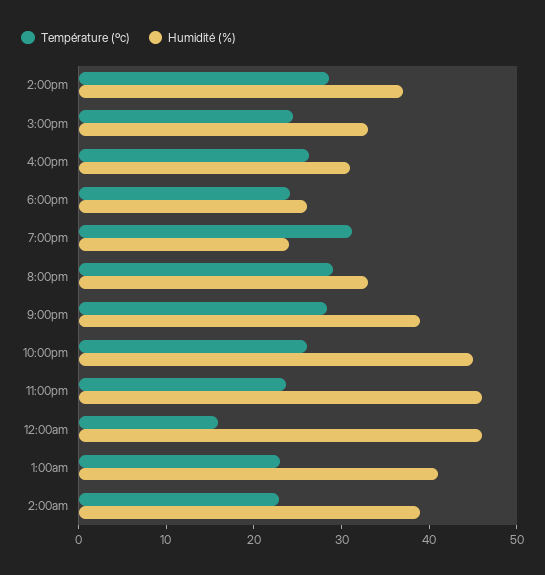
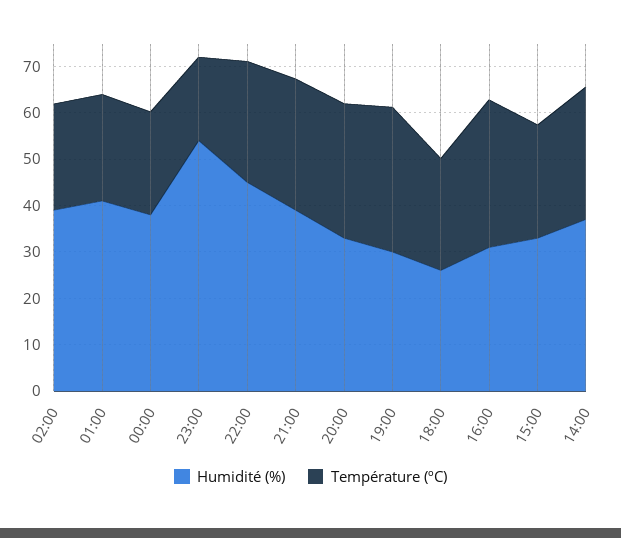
  {
    "Température (ºc)": {
      "2:00pm": 28,
      "3:00pm": 24,
-     "4:00pm": 26,
+     "4:00pm": 32,
      "6:00pm": 24,
      "7:00pm": 32,
      "8:00pm": 30,
      "9:00pm": 28,
      "10:00pm": 26,
-     "11:00pm": 24,
+     "11:00pm": 18,
-     "12:00am": 16,
+     "12:00am": 22,
      "1:00am": 24,
      "2:00am": 22
    },
    "Humidité (%)": {
      "2:00pm": 38,
      "3:00pm": 34,
      "4:00pm": 32,
      "6:00pm": 26,
-     "7:00pm": 24,
+     "7:00pm": 30,
      "8:00pm": 34,
      "9:00pm": 40,
      "10:00pm": 46,
-     "11:00pm": 46,
+     "11:00pm": 54,
-     "12:00am": 46,
+     "12:00am": 38,
      "1:00am": 42,
      "2:00am": 40
    }
  }

